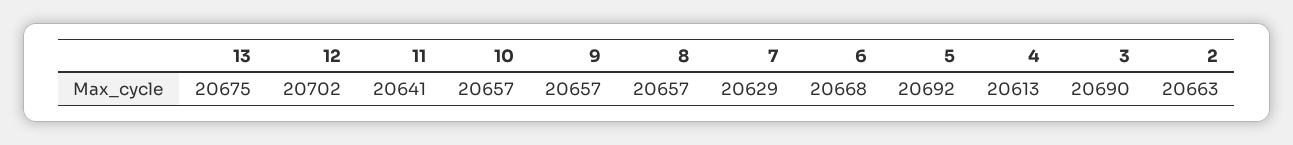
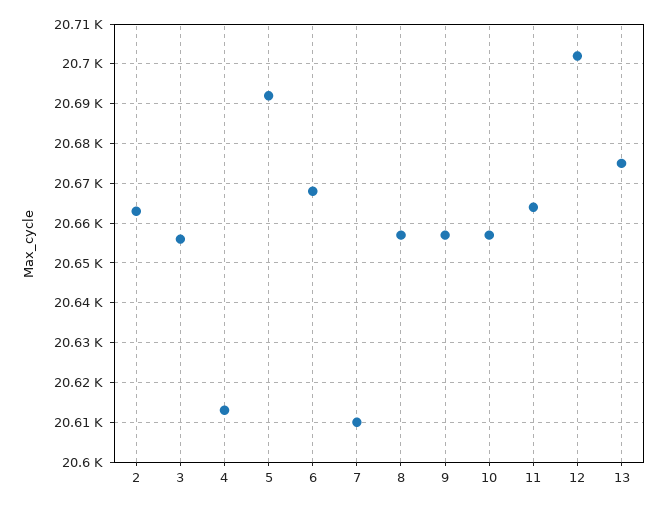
  {
    "13": 20675,
    "12": 20702,
-   "11": 20641,
+   "11": 20665,
    "10": 20657,
    "9": 20657,
    "8": 20657,
-   "7": 20629,
+   "7": 20610,
    "6": 20668,
    "5": 20692,
    "4": 20613,
-   "3": 20690,
+   "3": 20655,
    "2": 20663
  }

